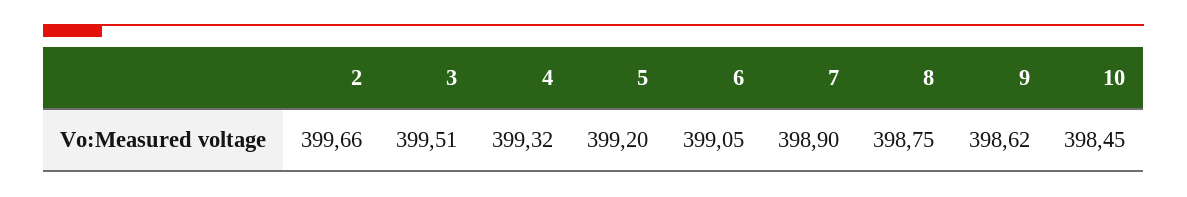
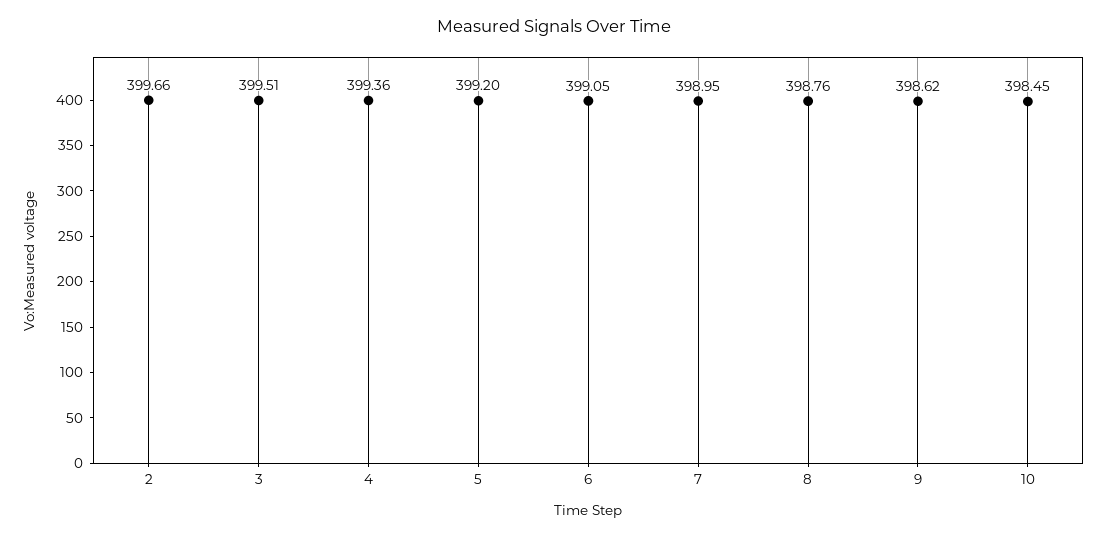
  {
    "2": 399.66,
    "3": 399.51,
-   "4": 399.32,
+   "4": 399.36,
    "5": 399.2,
    "6": 399.05,
-   "7": 398.9,
+   "7": 398.95,
-   "8": 398.75,
+   "8": 398.76,
    "9": 398.62,
    "10": 398.45
  }

